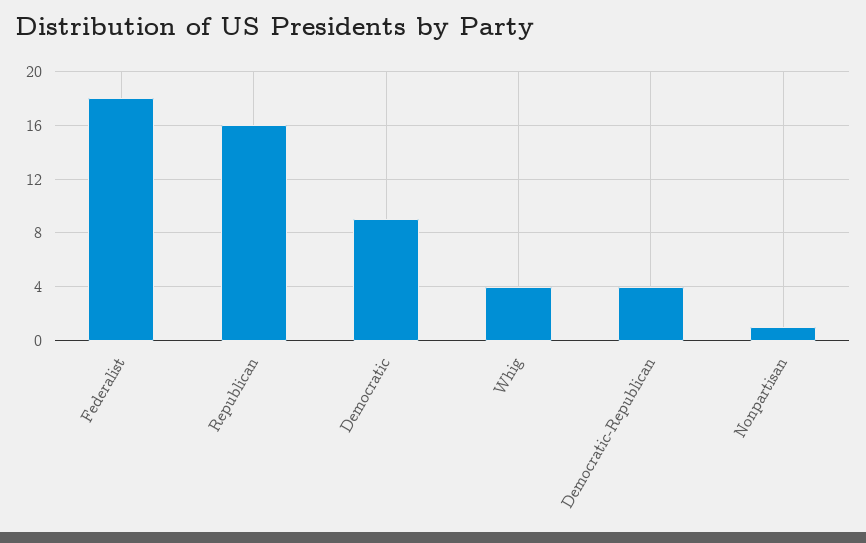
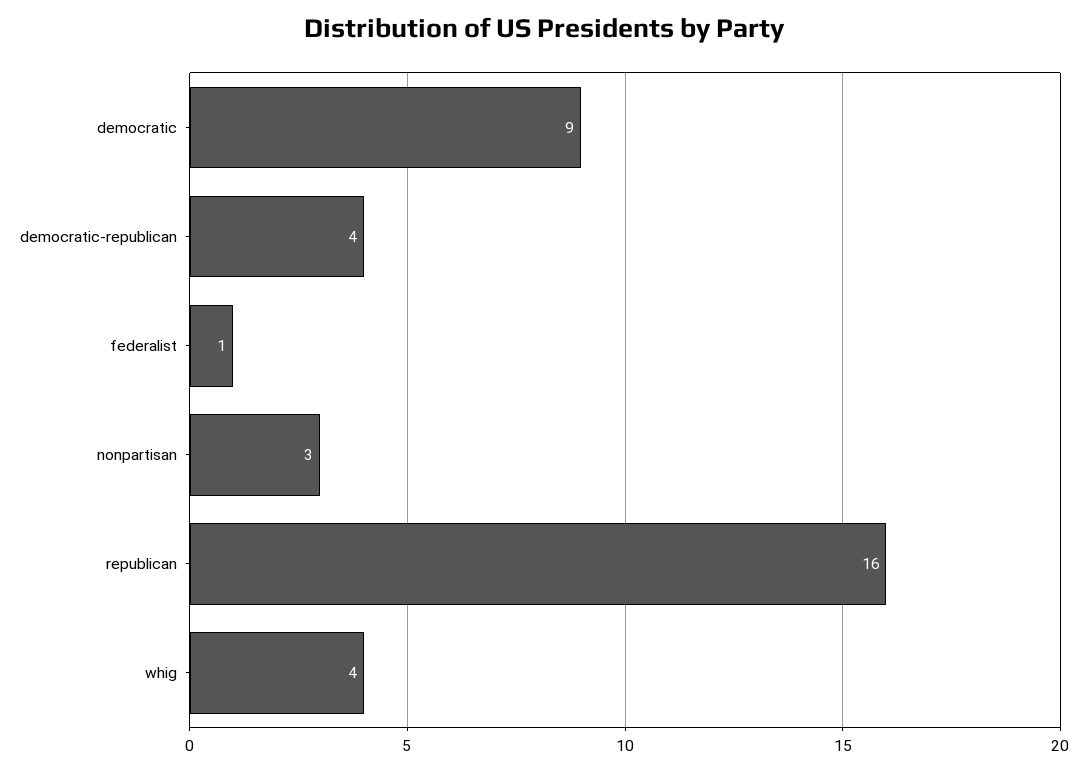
  {
-   "Federalist": 18,
+   "Federalist": 1,
    "Republican": 16,
    "Democratic": 9,
    "Whig": 4,
    "Democratic-Republican": 4,
-   "Nonpartisan": 1
+   "Nonpartisan": 3
  }

